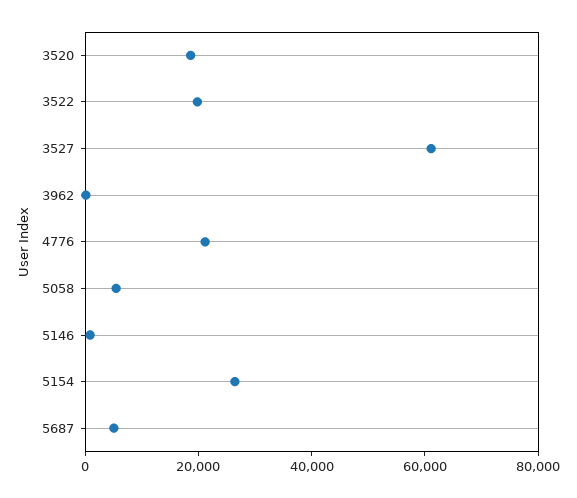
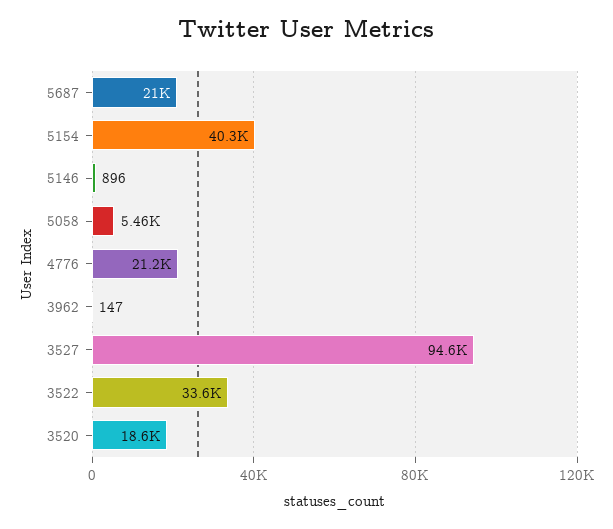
  {
    "3520": 18600,
-   "3522": 20000,
+   "3522": 33600,
-   "3527": 60000,
+   "3527": 94600,
    "3962": 147,
    "4776": 21200,
    "5058": 5460,
    "5146": 896,
-   "5154": 25000,
+   "5154": 40300,
-   "5687": 5000
+   "5687": 21000
  }

